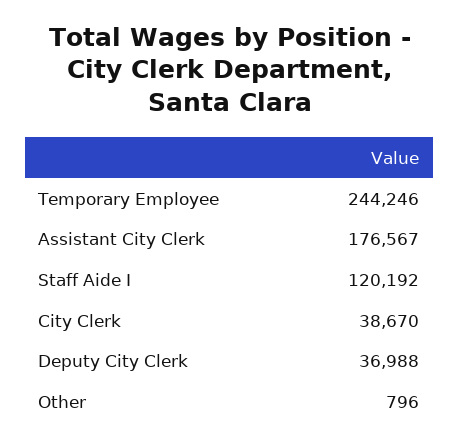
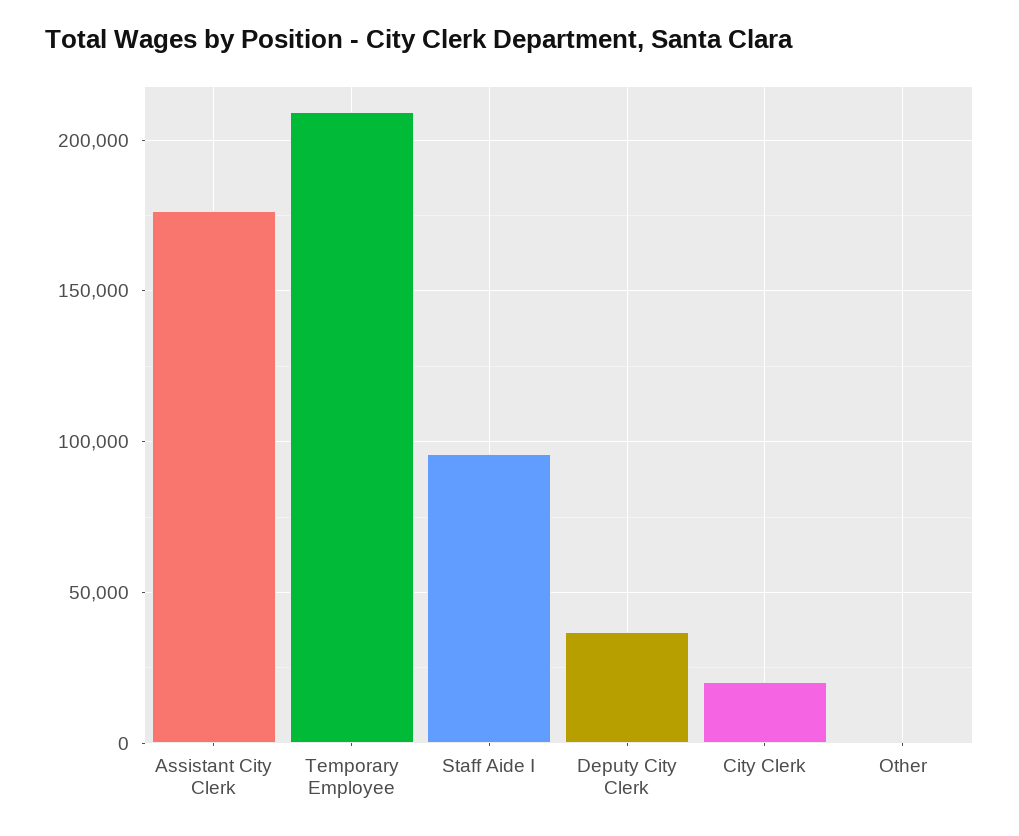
  {
-   "Temporary Employee": 244246,
+   "Temporary Employee": 210000,
    "Assistant City Clerk": 176567,
-   "Staff Aide I": 120192,
+   "Staff Aide I": 95000,
-   "City Clerk": 38670,
+   "City Clerk": 20000,
    "Deputy City Clerk": 36988,
    "Other": 796
  }

